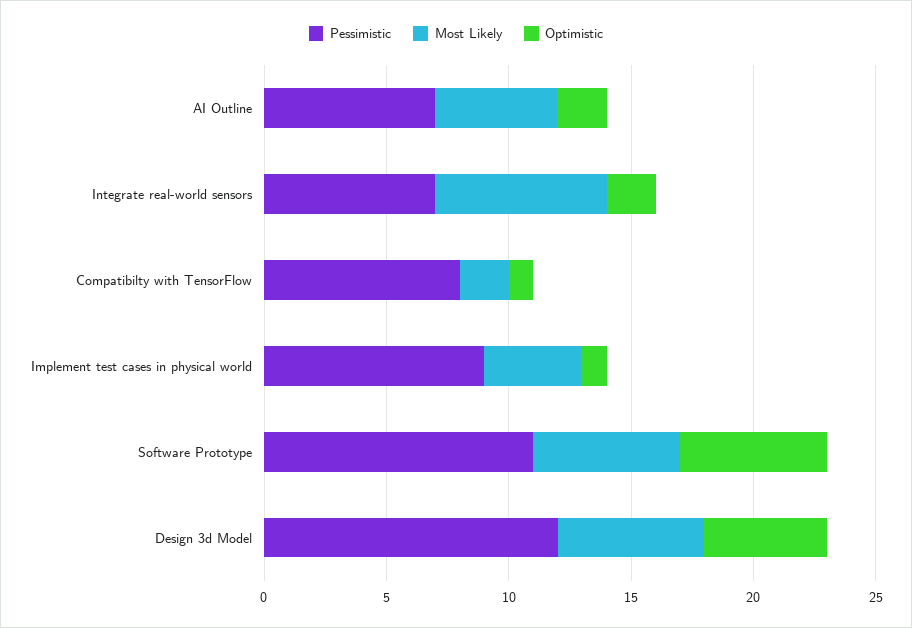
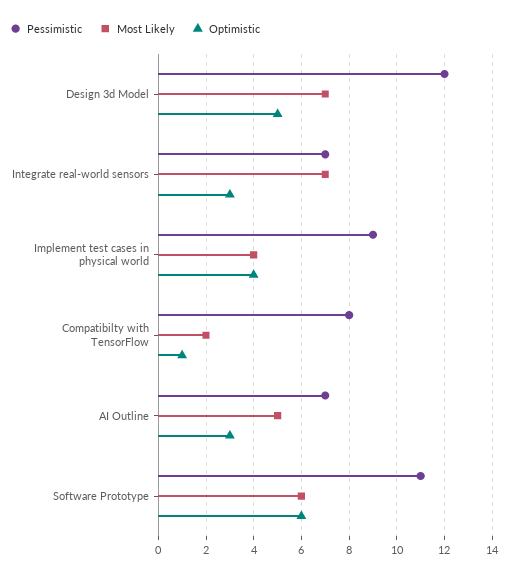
  {
    "Pessimistic": {
      "AI Outline": 7,
      "Integrate real-world sensors": 7,
      "Compatibilty with TensorFlow": 8,
      "Implement test cases in physical world": 9,
      "Software Prototype": 11,
      "Design 3d Model": 12
    },
    "Most Likely": {
      "AI Outline": 5,
      "Integrate real-world sensors": 7,
      "Compatibilty with TensorFlow": 2,
      "Implement test cases in physical world": 4,
      "Software Prototype": 6,
-     "Design 3d Model": 6
+     "Design 3d Model": 7
    },
    "Optimistic": {
-     "AI Outline": 2,
+     "AI Outline": 3,
-     "Integrate real-world sensors": 2,
+     "Integrate real-world sensors": 3,
      "Compatibilty with TensorFlow": 1,
-     "Implement test cases in physical world": 1,
+     "Implement test cases in physical world": 4,
      "Software Prototype": 6,
      "Design 3d Model": 5
    }
  }

